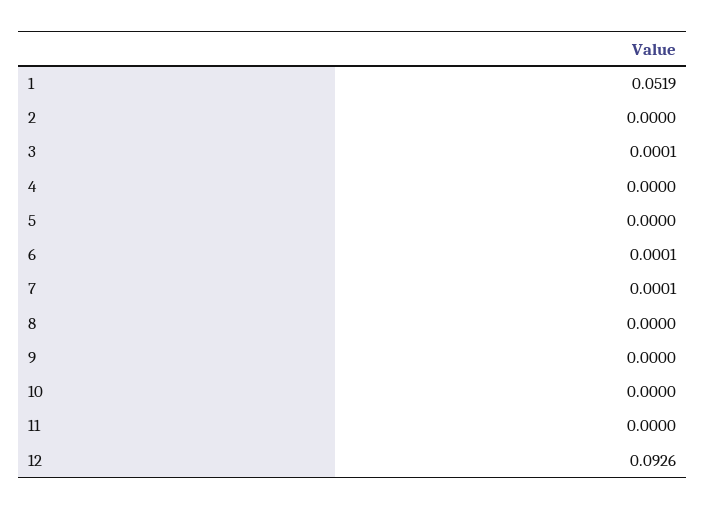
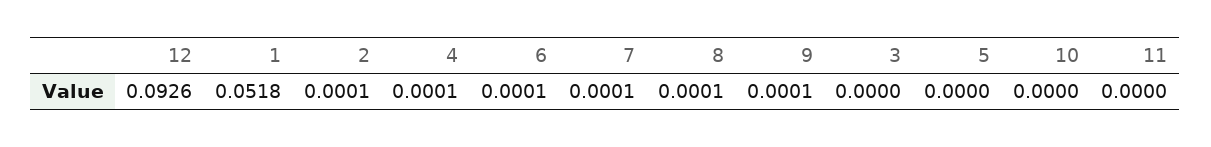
  {
-   "1": 0.0519,
+   "1": 0.0518,
-   "2": 0,
+   "2": 0.0001,
-   "3": 0.0001,
+   "3": 0,
-   "4": 0,
+   "4": 0.0001,
    "5": 0,
    "6": 0.0001,
    "7": 0.0001,
-   "8": 0,
+   "8": 0.0001,
-   "9": 0,
+   "9": 0.0001,
    "10": 0,
    "11": 0,
    "12": 0.0926
  }

